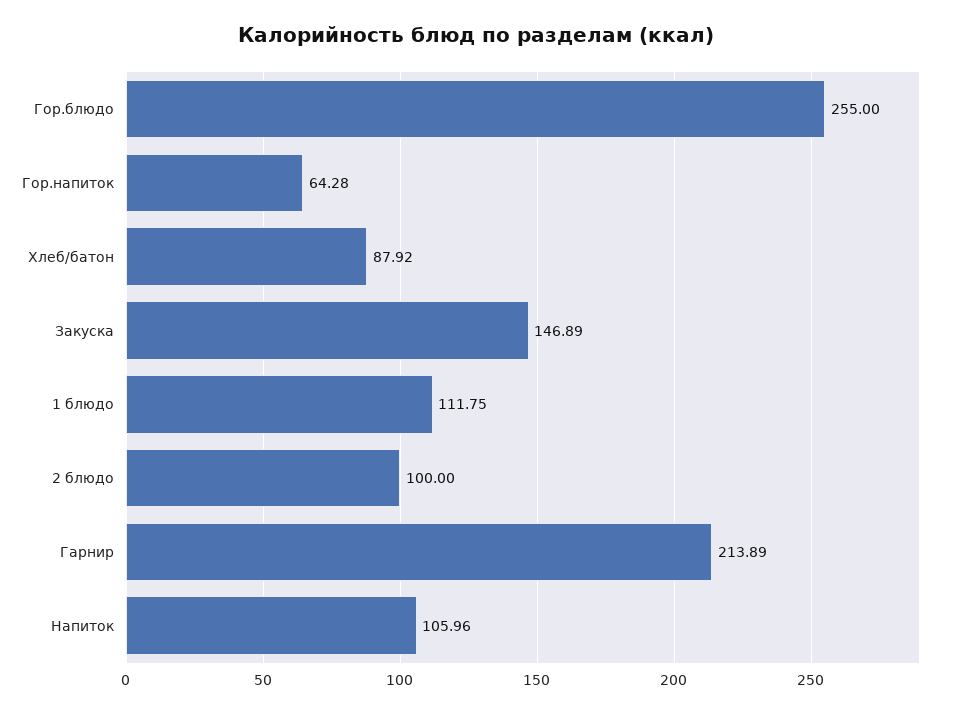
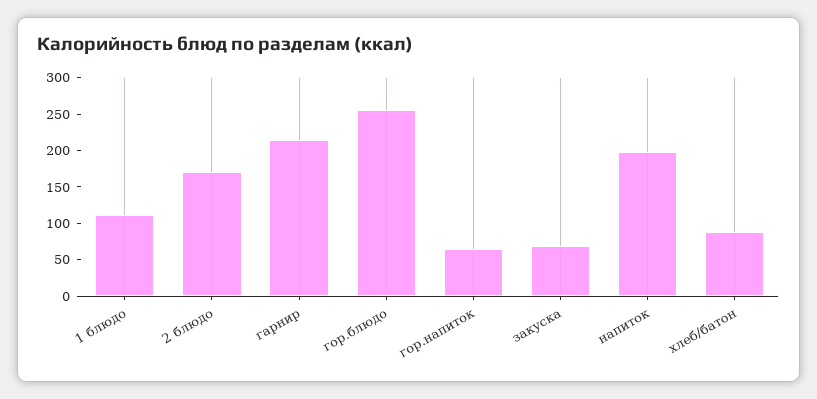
  {
    "Гор.блюдо": 255,
    "Гор.напиток": 64.28,
    "Хлеб/батон": 87.92,
-   "Закуска": 146.89,
+   "Закуска": 75,
    "1 блюдо": 111.75,
-   "2 блюдо": 100,
+   "2 блюдо": 175,
    "Гарнир": 213.89,
-   "Напиток": 105.96
+   "Напиток": 200
  }

